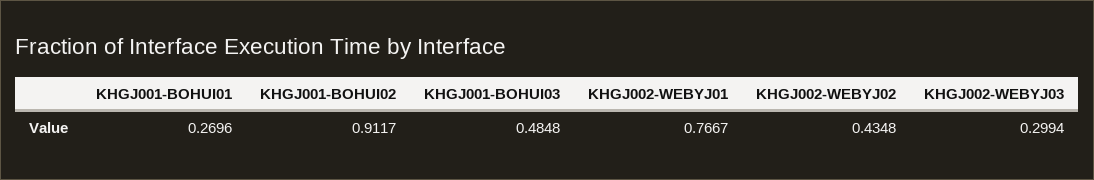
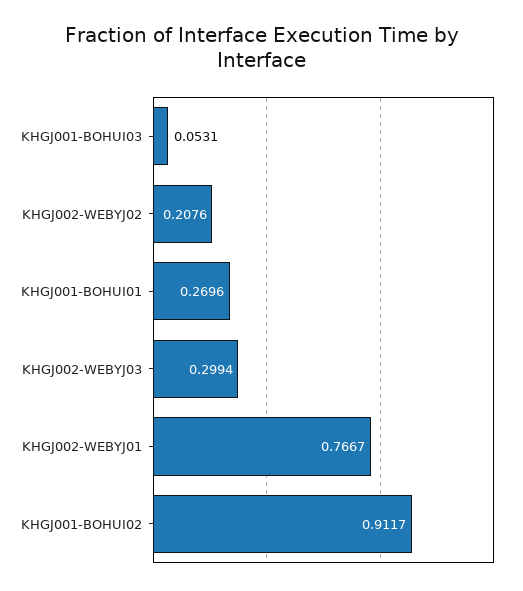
  {
    "KHGJ001-BOHUI01": 0.2696,
    "KHGJ001-BOHUI02": 0.9117,
-   "KHGJ001-BOHUI03": 0.4848,
+   "KHGJ001-BOHUI03": 0.0531,
    "KHGJ002-WEBYJ01": 0.7667,
-   "KHGJ002-WEBYJ02": 0.4348,
+   "KHGJ002-WEBYJ02": 0.2076,
    "KHGJ002-WEBYJ03": 0.2994
  }

